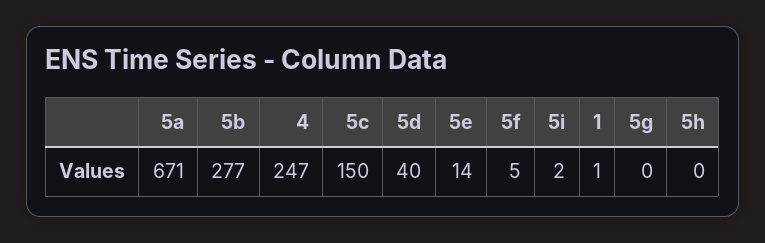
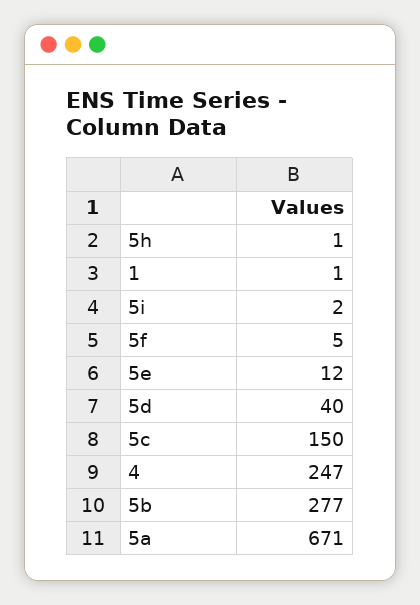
  {
    "5a": 671,
    "5b": 277,
    "4": 247,
    "5c": 150,
    "5d": 40,
-   "5e": 14,
+   "5e": 12,
    "5f": 5,
    "5i": 2,
    "1": 1,
-   "5g": 0,
-   "5h": 0
+   "5h": 1
  }

